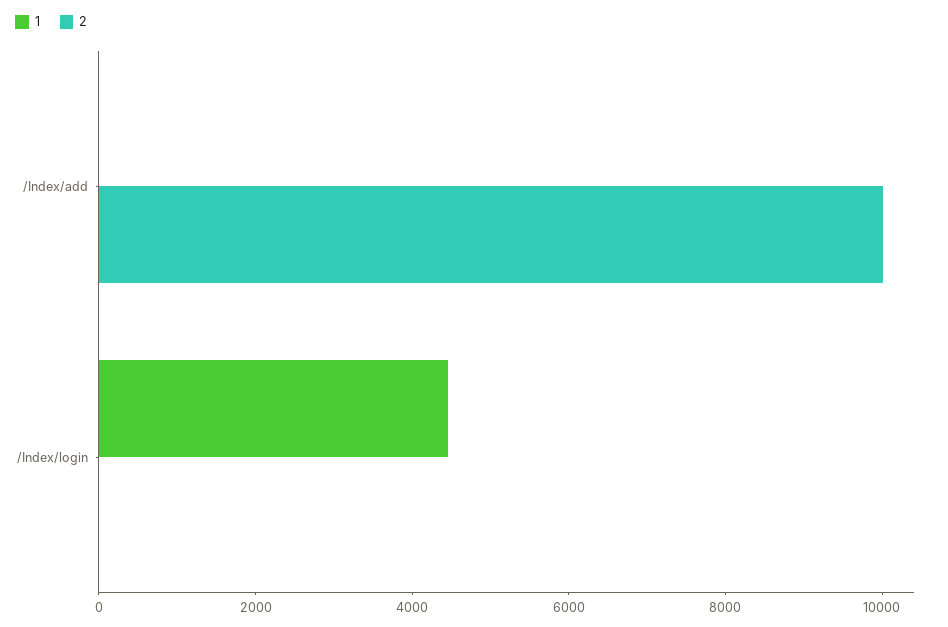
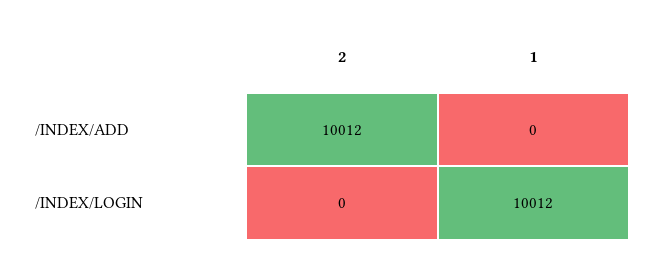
  {
    "1": {
      "/Index/add": 0,
-     "/Index/login": 4500
+     "/Index/login": 10012
    },
    "2": {
      "/Index/add": 10012,
      "/Index/login": 0
    }
  }

